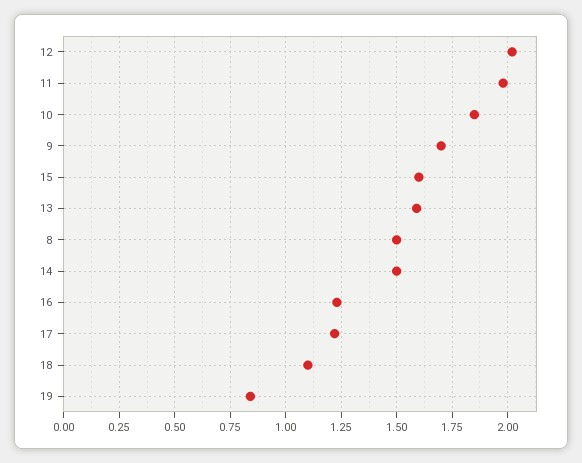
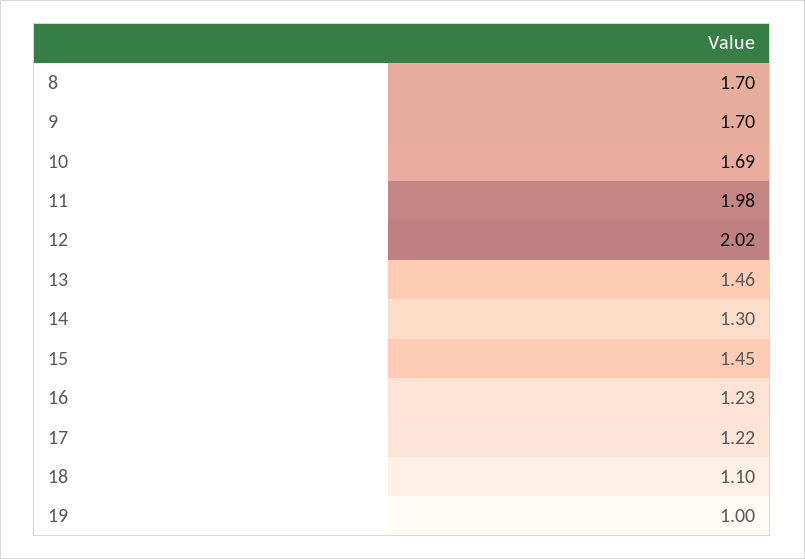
  {
    "12": 2.02,
    "11": 1.98,
-   "10": 1.85,
+   "10": 1.69,
    "9": 1.7,
-   "15": 1.6,
+   "15": 1.45,
-   "13": 1.6,
+   "13": 1.46,
-   "8": 1.5,
+   "8": 1.7,
-   "14": 1.5,
+   "14": 1.3,
    "16": 1.23,
    "17": 1.22,
    "18": 1.1,
-   "19": 0.85
+   "19": 1
  }

